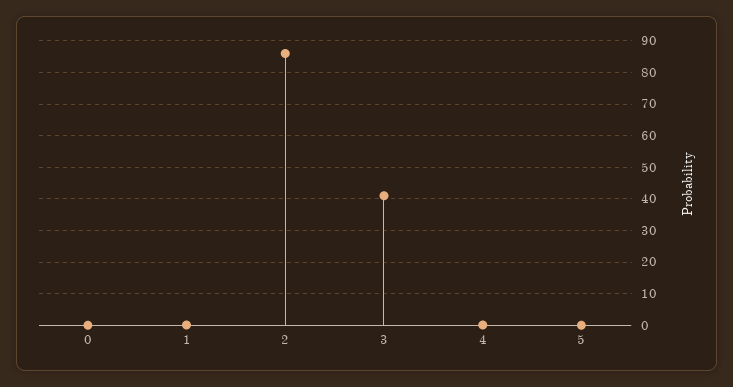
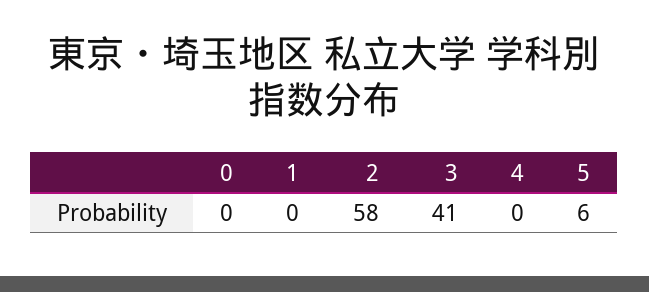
  {
    "0": 0,
    "1": 0,
-   "2": 86,
+   "2": 58,
    "3": 41,
    "4": 0,
-   "5": 0
+   "5": 6
  }

